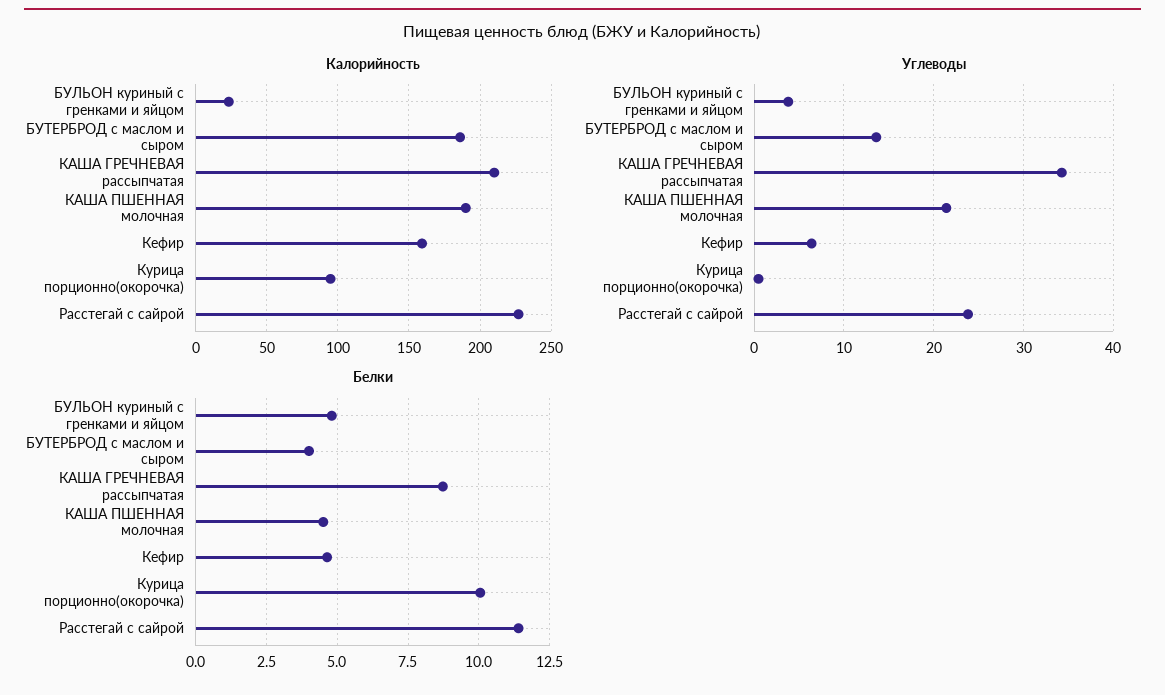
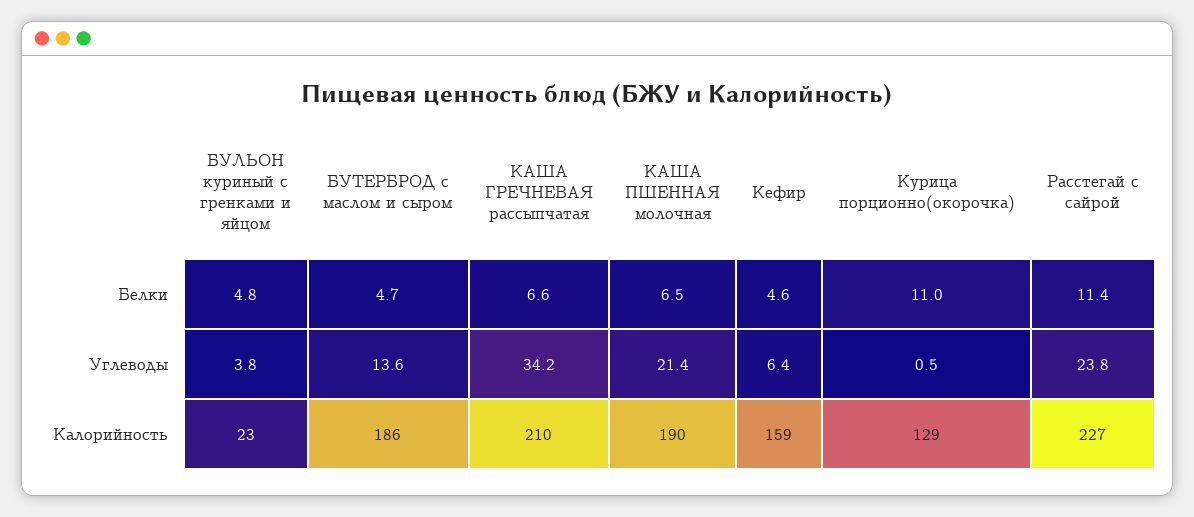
  {
    "Калорийность": {
      "БУЛЬОН куриный с гренками и яйцом": 23,
      "БУТЕРБРОД с маслом и сыром": 186,
      "КАША ГРЕЧНЕВАЯ рассыпчатая": 210,
      "КАША ПШЕННАЯ молочная": 190,
      "Кефир": 159,
-     "Курица порционно(окорочка)": 95,
+     "Курица порционно(окорочка)": 129,
      "Расстегай с сайрой": 227
    },
    "Углеводы": {
      "БУЛЬОН куриный с гренками и яйцом": 3.8,
      "БУТЕРБРОД с маслом и сыром": 13.6,
      "КАША ГРЕЧНЕВАЯ рассыпчатая": 34.2,
      "КАША ПШЕННАЯ молочная": 21.4,
      "Кефир": 6.4,
      "Курица порционно(окорочка)": 0.5,
      "Расстегай с сайрой": 23.8
    },
    "Белки": {
      "БУЛЬОН куриный с гренками и яйцом": 4.8,
-     "БУТЕРБРОД с маслом и сыром": 4,
+     "БУТЕРБРОД с маслом и сыром": 4.7,
-     "КАША ГРЕЧНЕВАЯ рассыпчатая": 8.75,
+     "КАША ГРЕЧНЕВАЯ рассыпчатая": 6.6,
-     "КАША ПШЕННАЯ молочная": 4.5,
+     "КАША ПШЕННАЯ молочная": 6.5,
      "Кефир": 4.6,
-     "Курица порционно(окорочка)": 10,
+     "Курица порционно(окорочка)": 11,
      "Расстегай с сайрой": 11.4
    }
  }

